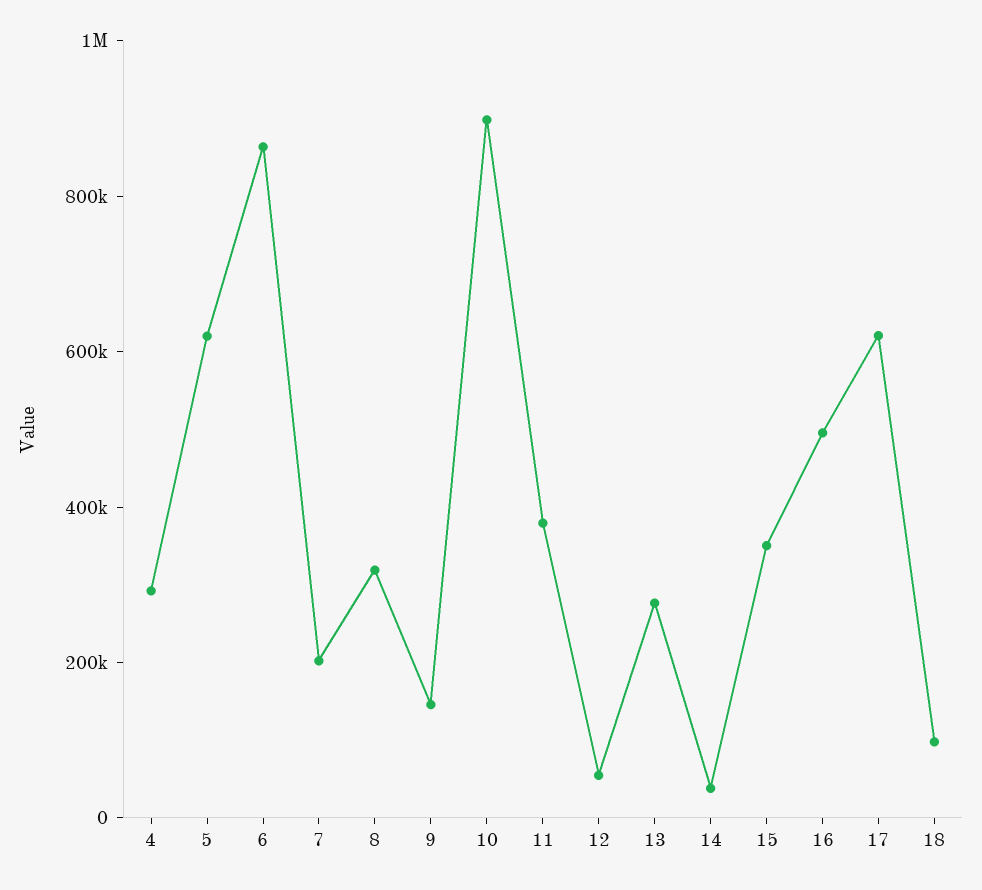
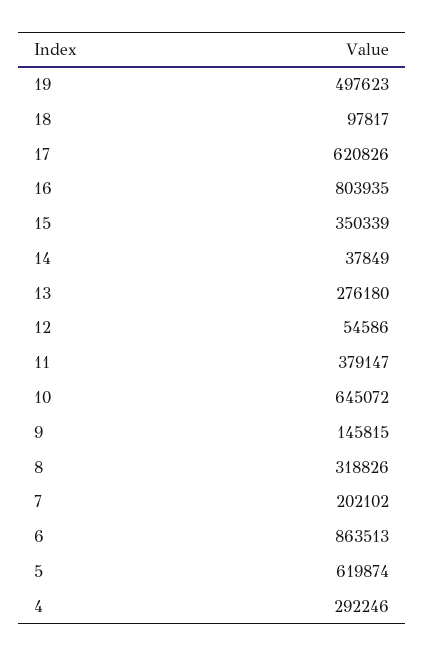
  {
    "4": 292246,
    "5": 619874,
    "6": 863513,
    "7": 202102,
    "8": 318826,
    "9": 145815,
-   "10": 900000,
+   "10": 645072,
    "11": 379147,
    "12": 54586,
    "13": 276180,
    "14": 37849,
    "15": 350339,
-   "16": 500000,
+   "16": 803935,
    "17": 620826,
-   "18": 97817
+   "18": 97817,
+   "19": 497623
  }

